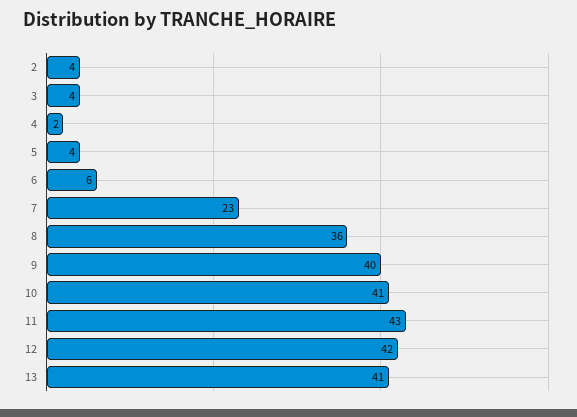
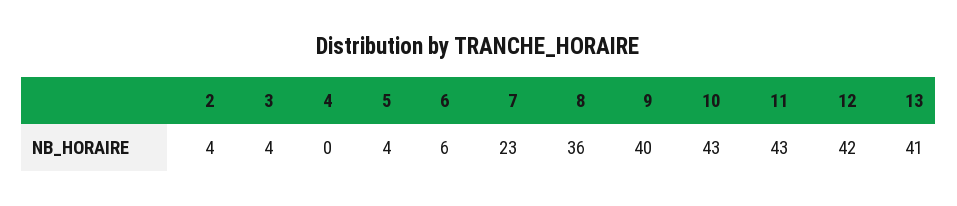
  {
    "2": 4,
    "3": 4,
-   "4": 2,
+   "4": 0,
    "5": 4,
    "6": 6,
    "7": 23,
    "8": 36,
    "9": 40,
-   "10": 41,
+   "10": 43,
    "11": 43,
    "12": 42,
    "13": 41
  }

